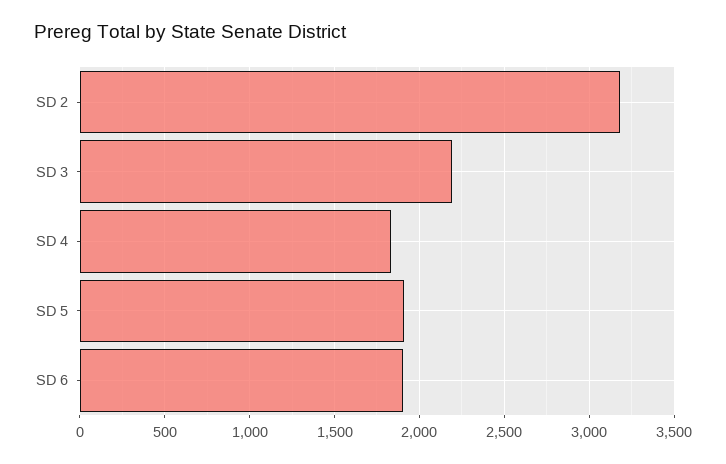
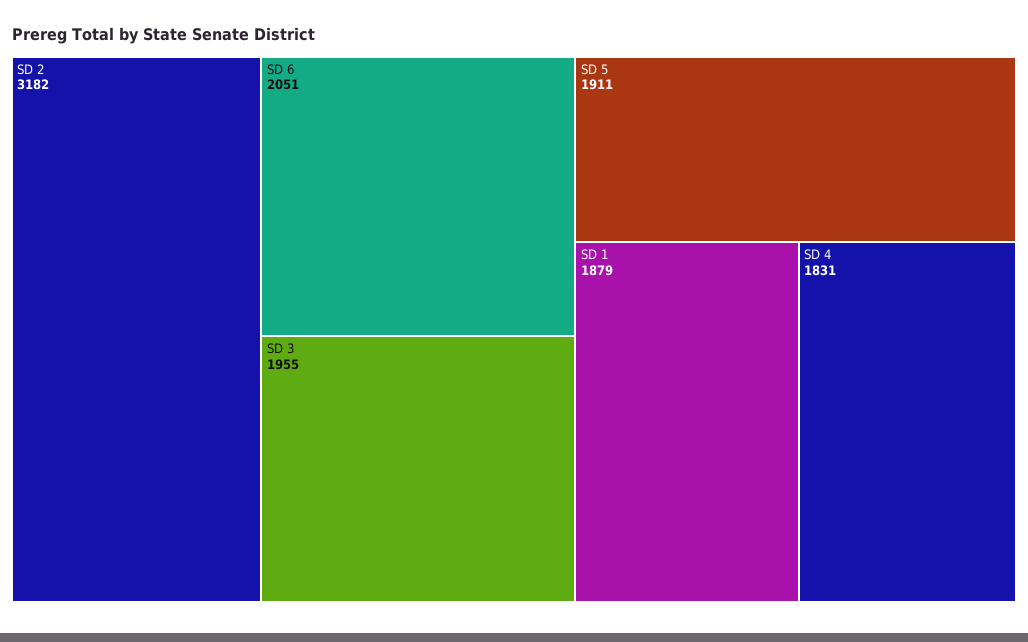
  {
    "SD 2": 3182,
-   "SD 3": 2200,
+   "SD 3": 1955,
    "SD 4": 1831,
    "SD 5": 1911,
-   "SD 6": 1900
+   "SD 6": 2051,
+   "SD 1": 1879
  }

